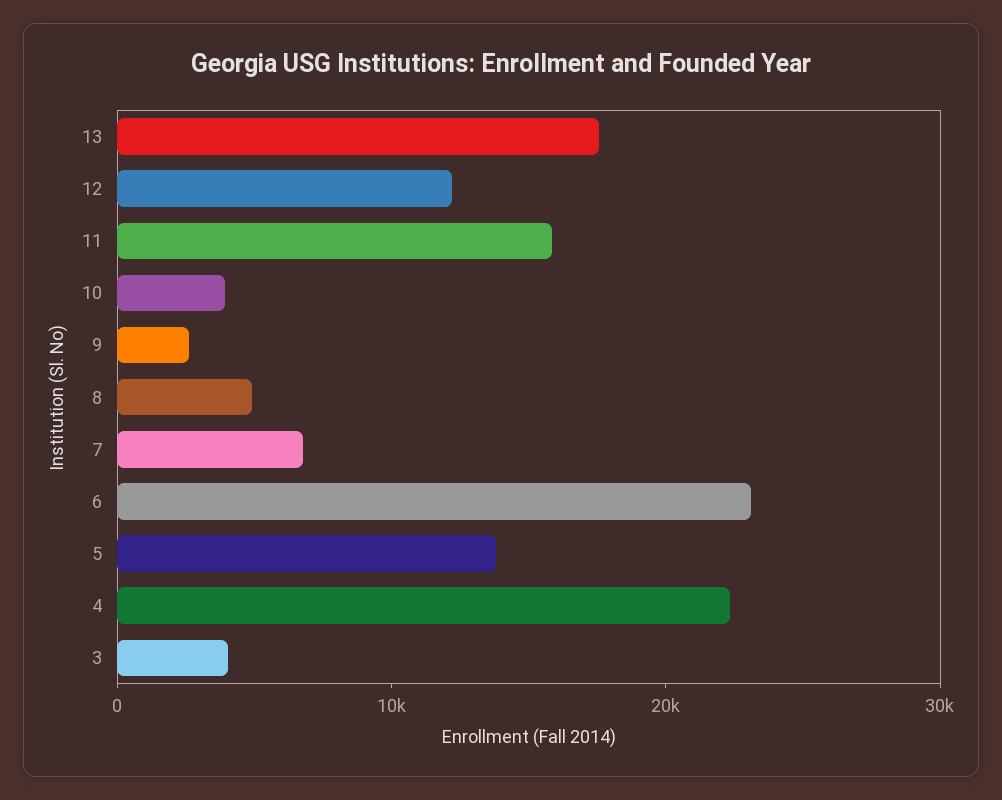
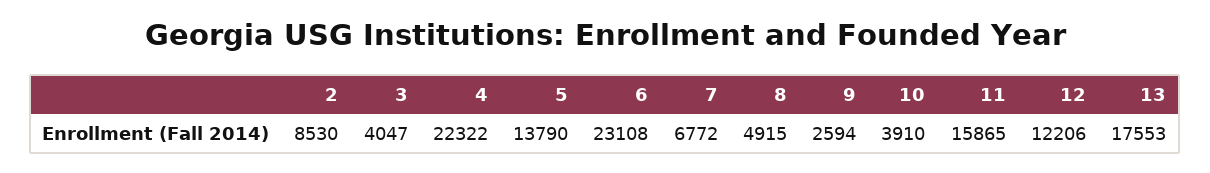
  {
    "13": 17553,
    "12": 12206,
    "11": 15865,
    "10": 3910,
    "9": 2594,
    "8": 4915,
    "7": 6772,
    "6": 23108,
    "5": 13790,
    "4": 22322,
-   "3": 4047
+   "3": 4047,
+   "2": 8530
  }

